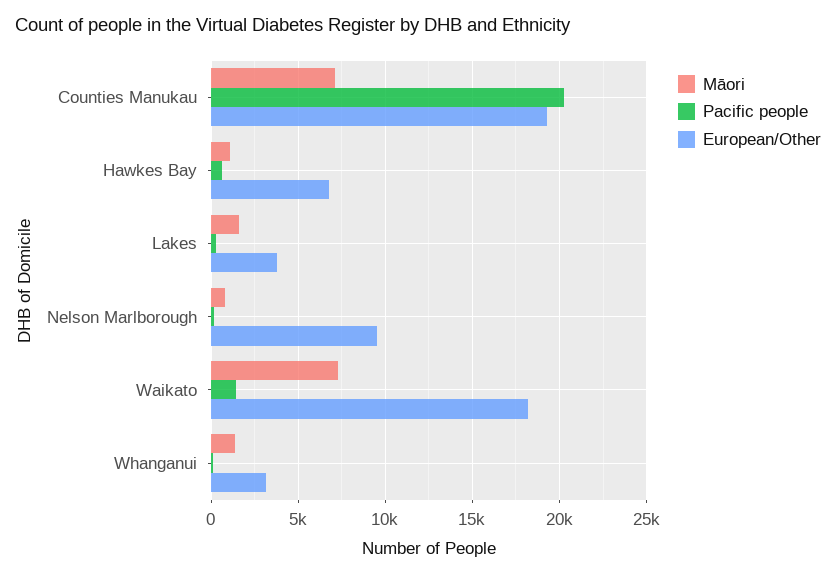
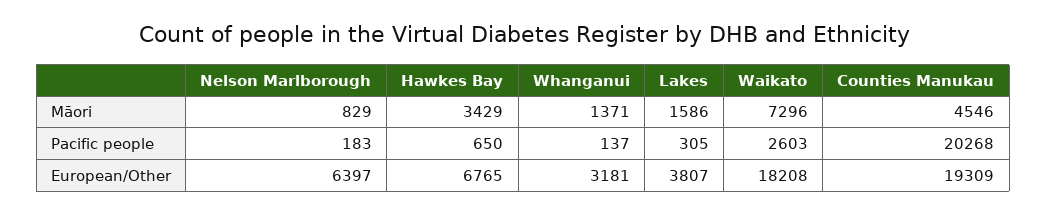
  {
    "Māori": {
-     "Counties Manukau": 7000,
+     "Counties Manukau": 4546,
-     "Hawkes Bay": 1000,
+     "Hawkes Bay": 3429,
      "Lakes": 1586,
      "Nelson Marlborough": 829,
      "Waikato": 7296,
      "Whanganui": 1371
    },
    "Pacific people": {
      "Counties Manukau": 20268,
      "Hawkes Bay": 650,
      "Lakes": 305,
      "Nelson Marlborough": 183,
-     "Waikato": 1500,
+     "Waikato": 2603,
      "Whanganui": 137
    },
    "European/Other": {
      "Counties Manukau": 19309,
      "Hawkes Bay": 6765,
      "Lakes": 3807,
-     "Nelson Marlborough": 9500,
+     "Nelson Marlborough": 6397,
      "Waikato": 18208,
      "Whanganui": 3181
    }
  }

